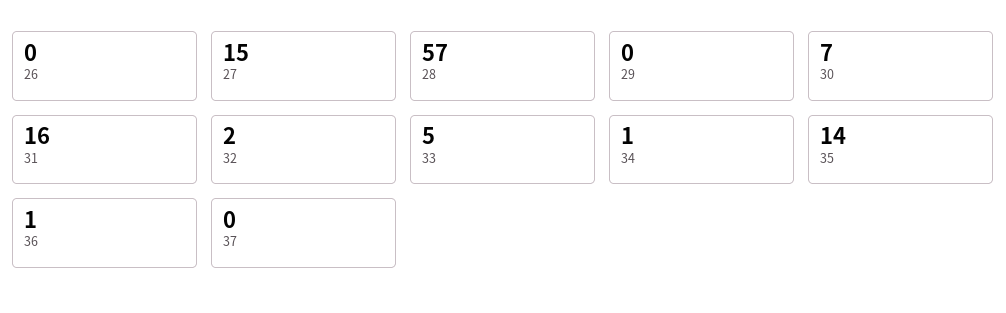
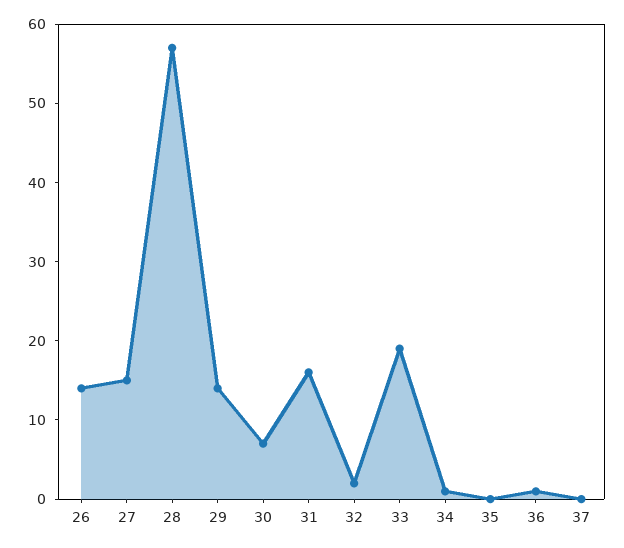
  {
-   "26": 0,
+   "26": 15,
    "27": 15,
    "28": 57,
-   "29": 0,
+   "29": 15,
    "30": 7,
    "31": 16,
    "32": 2,
-   "33": 5,
+   "33": 20,
    "34": 1,
-   "35": 14,
+   "35": 0,
    "36": 1,
    "37": 0
  }

